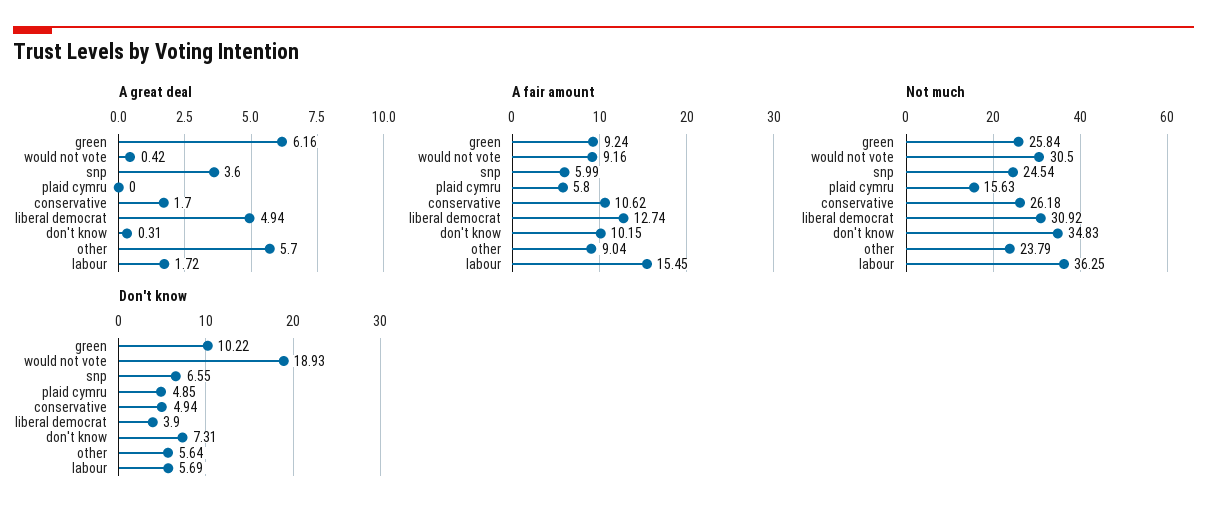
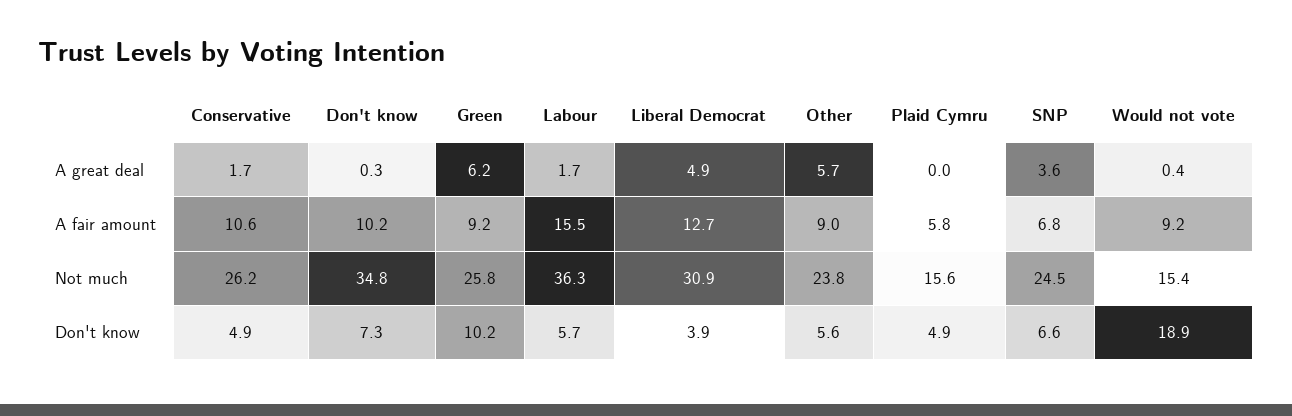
  {
    "A great deal": {
      "green": 6.16,
      "would not vote": 0.42,
      "snp": 3.6,
      "plaid cymru": 0,
      "conservative": 1.7,
      "liberal democrat": 4.94,
      "don't know": 0.31,
      "other": 5.7,
      "labour": 1.72
    },
    "A fair amount": {
      "green": 9.24,
      "would not vote": 9.16,
-     "snp": 5.99,
+     "snp": 6.8,
      "plaid cymru": 5.8,
      "conservative": 10.62,
      "liberal democrat": 12.74,
      "don't know": 10.15,
      "other": 9.04,
      "labour": 15.45
    },
    "Not much": {
      "green": 25.84,
-     "would not vote": 30.5,
+     "would not vote": 15.4,
      "snp": 24.54,
      "plaid cymru": 15.63,
      "conservative": 26.18,
      "liberal democrat": 30.92,
      "don't know": 34.83,
      "other": 23.79,
      "labour": 36.25
    },
    "Don't know": {
      "green": 10.22,
      "would not vote": 18.93,
      "snp": 6.55,
      "plaid cymru": 4.85,
      "conservative": 4.94,
      "liberal democrat": 3.9,
      "don't know": 7.31,
      "other": 5.64,
      "labour": 5.69
    }
  }

